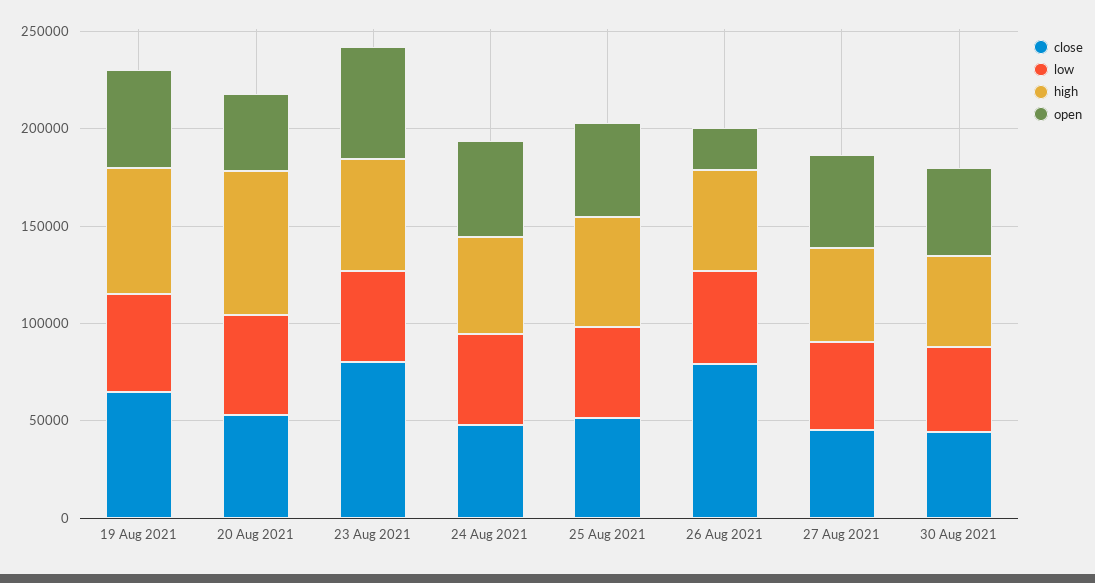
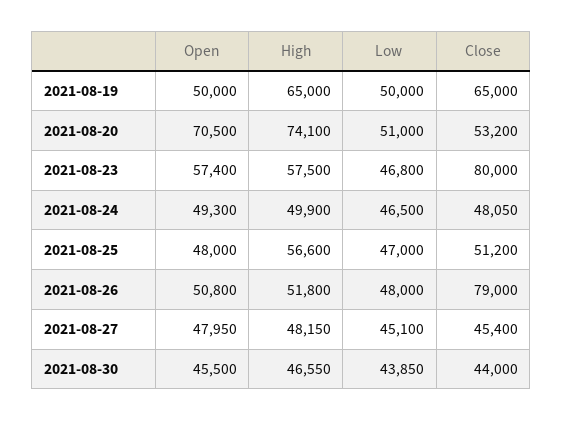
  {
    "close": {
      "19 Aug 2021": 65000,
      "20 Aug 2021": 53200,
      "23 Aug 2021": 80000,
      "24 Aug 2021": 48050,
      "25 Aug 2021": 51200,
      "26 Aug 2021": 79000,
      "27 Aug 2021": 45400,
      "30 Aug 2021": 44000
    },
    "low": {
      "19 Aug 2021": 50000,
      "20 Aug 2021": 51000,
      "23 Aug 2021": 46800,
      "24 Aug 2021": 46500,
      "25 Aug 2021": 47000,
      "26 Aug 2021": 48000,
      "27 Aug 2021": 45100,
      "30 Aug 2021": 43850
    },
    "high": {
      "19 Aug 2021": 65000,
      "20 Aug 2021": 74100,
      "23 Aug 2021": 57500,
      "24 Aug 2021": 49900,
      "25 Aug 2021": 56600,
      "26 Aug 2021": 51800,
      "27 Aug 2021": 48150,
      "30 Aug 2021": 46550
    },
    "open": {
      "19 Aug 2021": 50000,
-     "20 Aug 2021": 40000,
+     "20 Aug 2021": 70500,
      "23 Aug 2021": 57400,
      "24 Aug 2021": 49300,
      "25 Aug 2021": 48000,
-     "26 Aug 2021": 20000,
+     "26 Aug 2021": 50800,
      "27 Aug 2021": 47950,
      "30 Aug 2021": 45500
    }
  }

